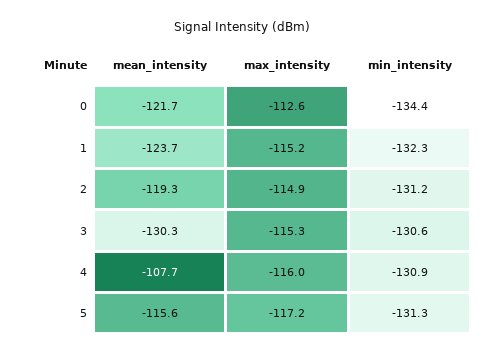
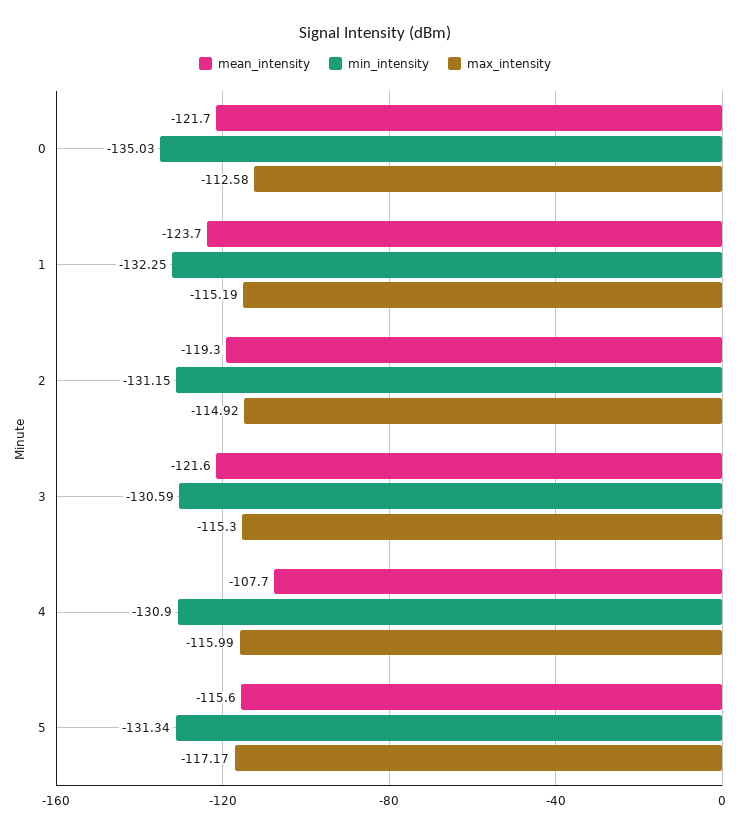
  {
    "mean_intensity": {
      "0": -121.7,
      "1": -123.7,
      "2": -119.3,
-     "3": -130.3,
+     "3": -121.6,
      "4": -107.7,
      "5": -115.6
    },
    "max_intensity": {
      "0": -112.58,
      "1": -115.19,
      "2": -114.92,
      "3": -115.3,
      "4": -115.99,
      "5": -117.17
    },
    "min_intensity": {
-     "0": -134.4,
+     "0": -135.03,
      "1": -132.25,
      "2": -131.15,
      "3": -130.59,
      "4": -130.9,
      "5": -131.34
    }
  }

